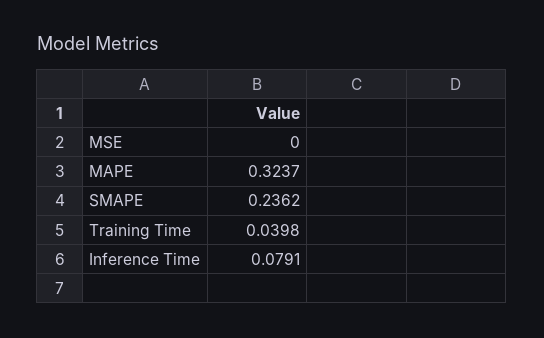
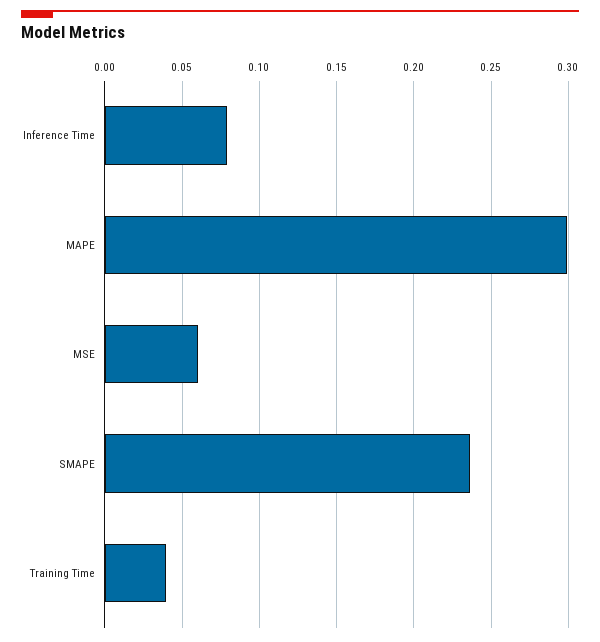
  {
-   "MSE": 0,
+   "MSE": 0.06,
-   "MAPE": 0.3237,
+   "MAPE": 0.3,
    "SMAPE": 0.2362,
    "Training Time": 0.0398,
    "Inference Time": 0.0791
  }

